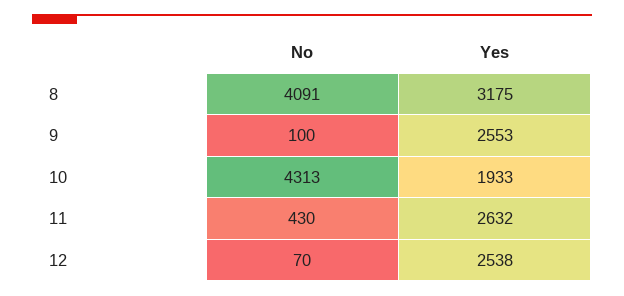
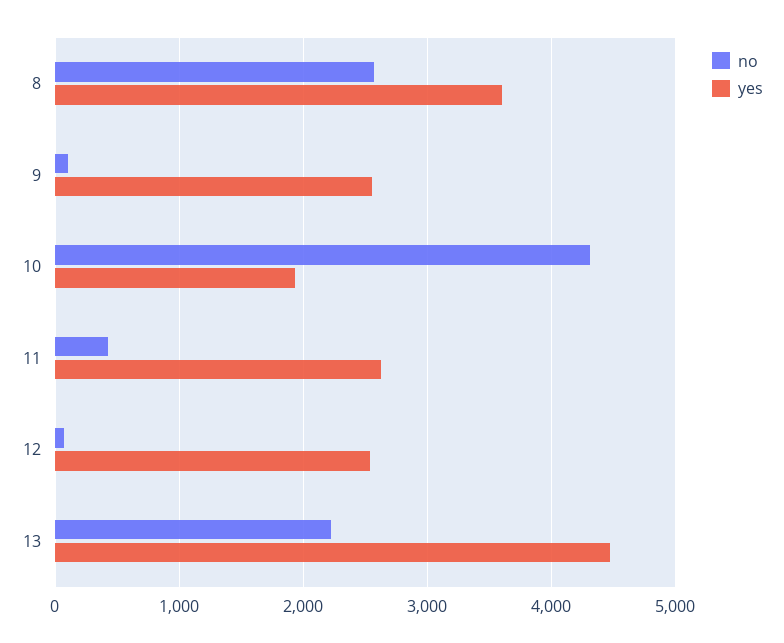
  {
    "No": {
-     "8": 4091,
+     "8": 2600,
      "9": 100,
      "10": 4313,
      "11": 430,
-     "12": 70
+     "12": 70,
+     "13": 2200
    },
    "Yes": {
-     "8": 3175,
+     "8": 3600,
      "9": 2553,
      "10": 1933,
      "11": 2632,
-     "12": 2538
+     "12": 2538,
+     "13": 4500
    }
  }

